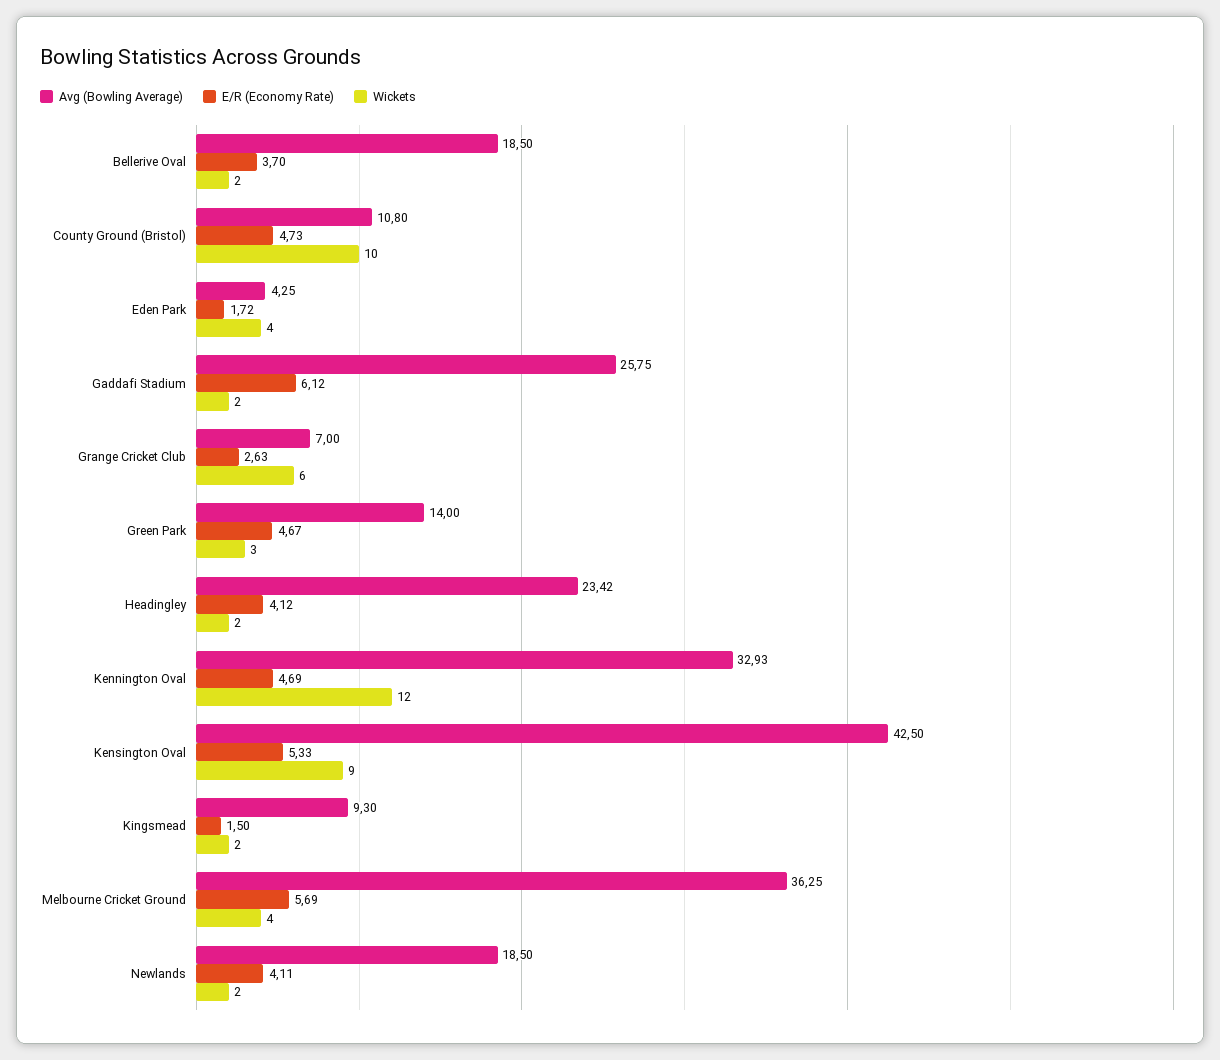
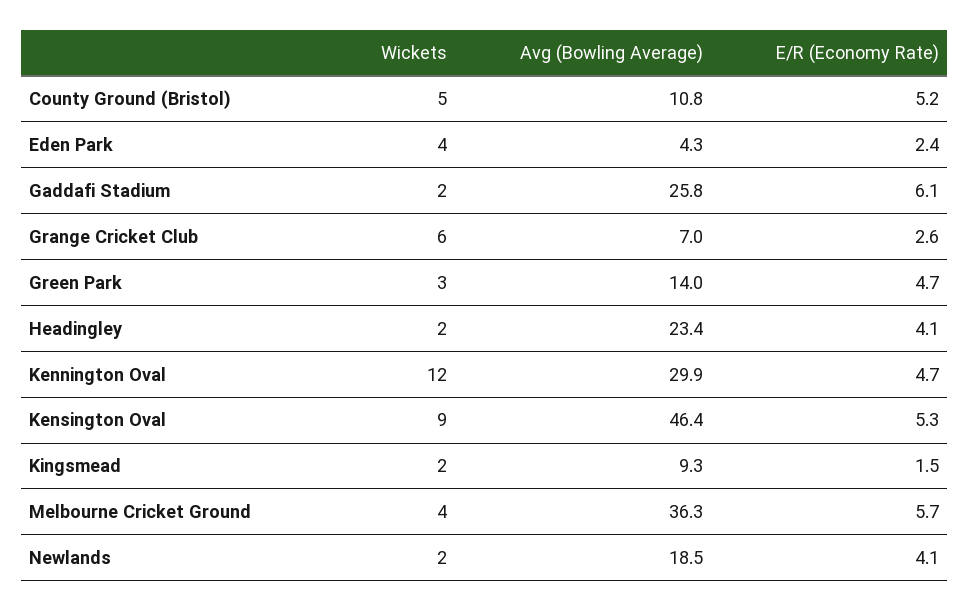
  {
    "Avg (Bowling Average)": {
-     "Bellerive Oval": 18.5,
      "County Ground (Bristol)": 10.8,
      "Eden Park": 4.25,
      "Gaddafi Stadium": 25.75,
      "Grange Cricket Club": 7,
      "Green Park": 14,
      "Headingley": 23.42,
-     "Kennington Oval": 32.93,
+     "Kennington Oval": 29.9,
-     "Kensington Oval": 42.5,
+     "Kensington Oval": 46.4,
      "Kingsmead": 9.3,
      "Melbourne Cricket Ground": 36.25,
      "Newlands": 18.5
    },
    "E/R (Economy Rate)": {
-     "Bellerive Oval": 3.7,
-     "County Ground (Bristol)": 4.73,
+     "County Ground (Bristol)": 5.2,
-     "Eden Park": 1.72,
+     "Eden Park": 2.4,
      "Gaddafi Stadium": 6.12,
      "Grange Cricket Club": 2.63,
      "Green Park": 4.67,
      "Headingley": 4.12,
      "Kennington Oval": 4.69,
      "Kensington Oval": 5.33,
      "Kingsmead": 1.5,
      "Melbourne Cricket Ground": 5.69,
      "Newlands": 4.11
    },
    "Wickets": {
-     "Bellerive Oval": 2,
-     "County Ground (Bristol)": 10,
+     "County Ground (Bristol)": 5,
      "Eden Park": 4,
      "Gaddafi Stadium": 2,
      "Grange Cricket Club": 6,
      "Green Park": 3,
      "Headingley": 2,
      "Kennington Oval": 12,
      "Kensington Oval": 9,
      "Kingsmead": 2,
      "Melbourne Cricket Ground": 4,
      "Newlands": 2
    }
  }

